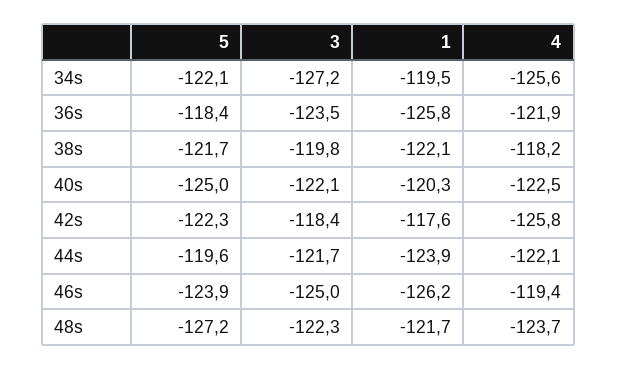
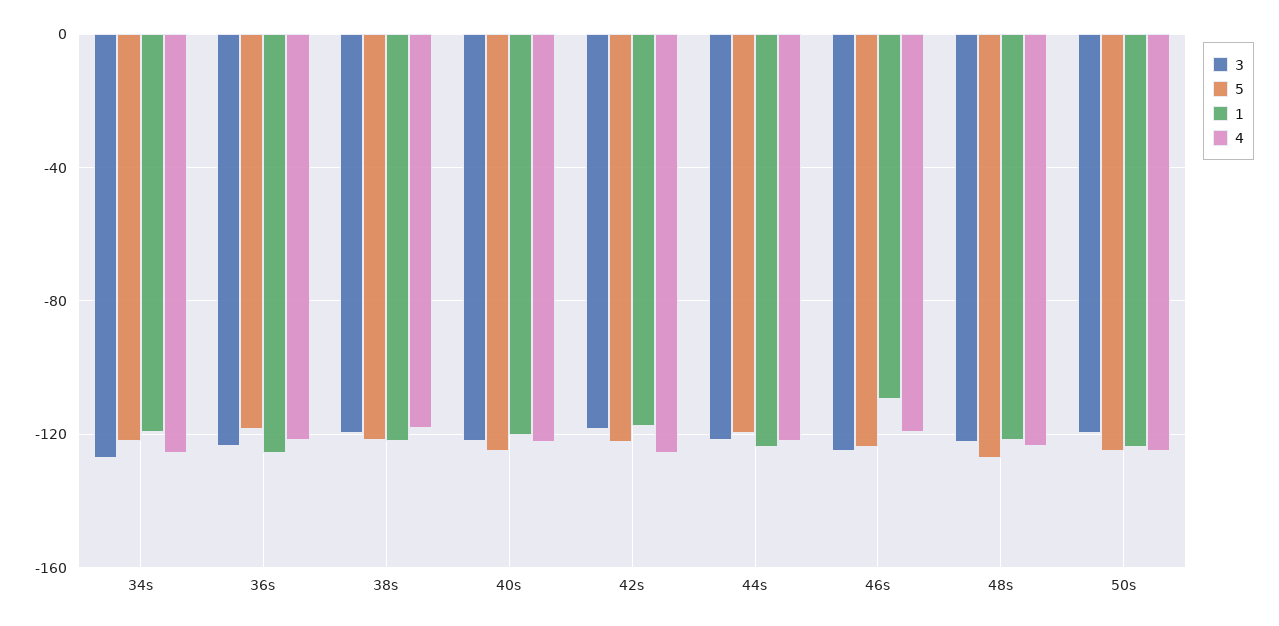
  {
    "5": {
      "34s": -122.1,
      "36s": -118.4,
      "38s": -121.7,
      "40s": -125,
      "42s": -122.3,
      "44s": -119.6,
      "46s": -123.9,
-     "48s": -127.2
+     "48s": -127.2,
+     "50s": -125
    },
    "3": {
      "34s": -127.2,
      "36s": -123.5,
      "38s": -119.8,
      "40s": -122.1,
      "42s": -118.4,
      "44s": -121.7,
      "46s": -125,
-     "48s": -122.3
+     "48s": -122.3,
+     "50s": -120
    },
    "1": {
      "34s": -119.5,
      "36s": -125.8,
      "38s": -122.1,
      "40s": -120.3,
      "42s": -117.6,
      "44s": -123.9,
-     "46s": -126.2,
+     "46s": -110,
-     "48s": -121.7
+     "48s": -121.7,
+     "50s": -125
    },
    "4": {
      "34s": -125.6,
      "36s": -121.9,
      "38s": -118.2,
      "40s": -122.5,
      "42s": -125.8,
      "44s": -122.1,
      "46s": -119.4,
-     "48s": -123.7
+     "48s": -123.7,
+     "50s": -125
    }
  }

